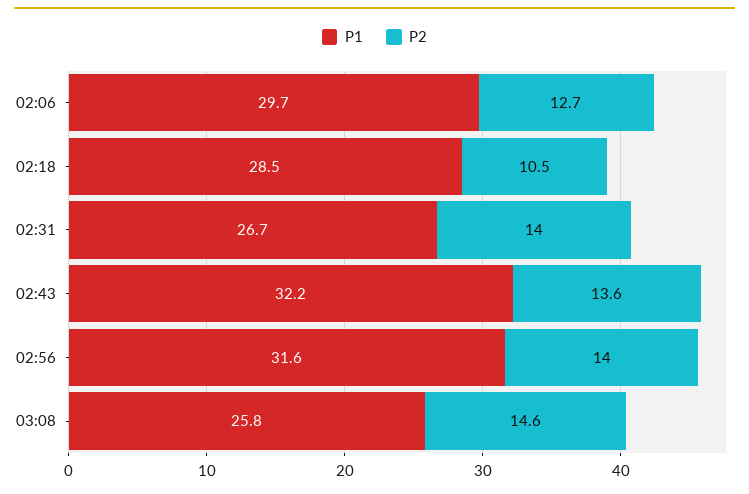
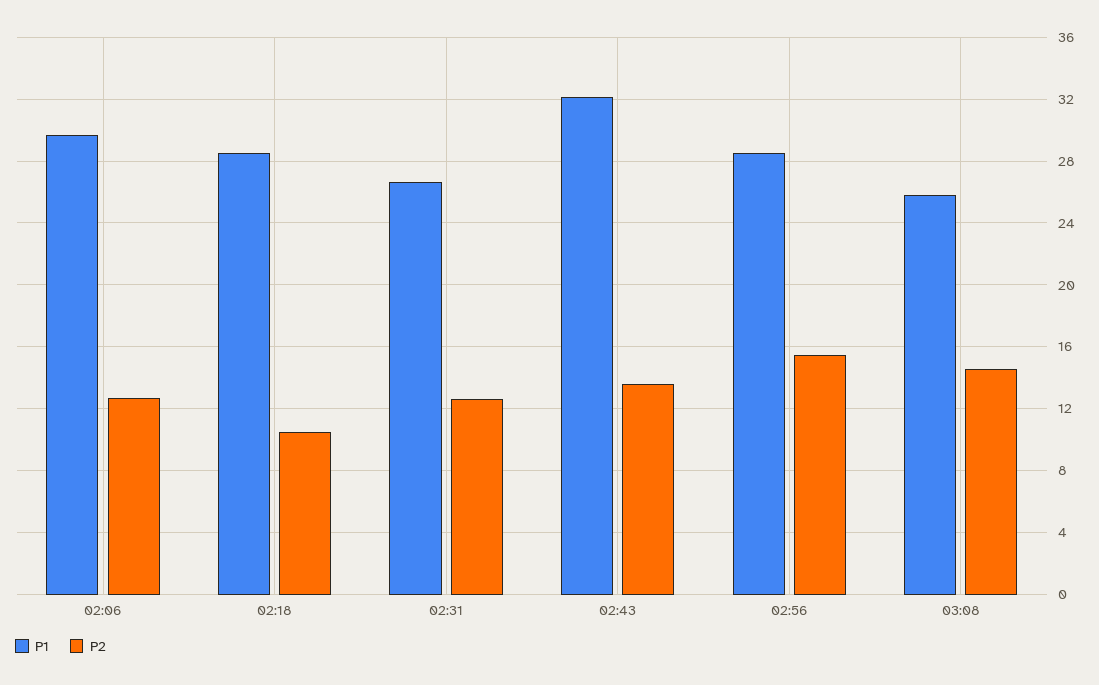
  {
    "P1": {
      "02:06": 29.7,
      "02:18": 28.5,
      "02:31": 26.7,
      "02:43": 32.2,
-     "02:56": 31.6,
+     "02:56": 28.5,
      "03:08": 25.8
    },
    "P2": {
      "02:06": 12.7,
      "02:18": 10.5,
-     "02:31": 14,
+     "02:31": 12.5,
      "02:43": 13.6,
-     "02:56": 14,
+     "02:56": 15.5,
      "03:08": 14.6
    }
  }

